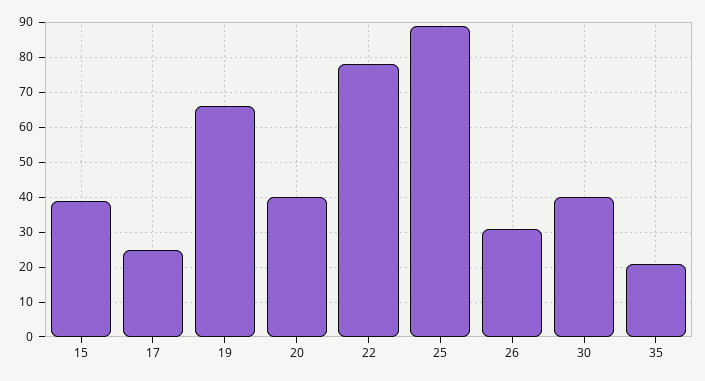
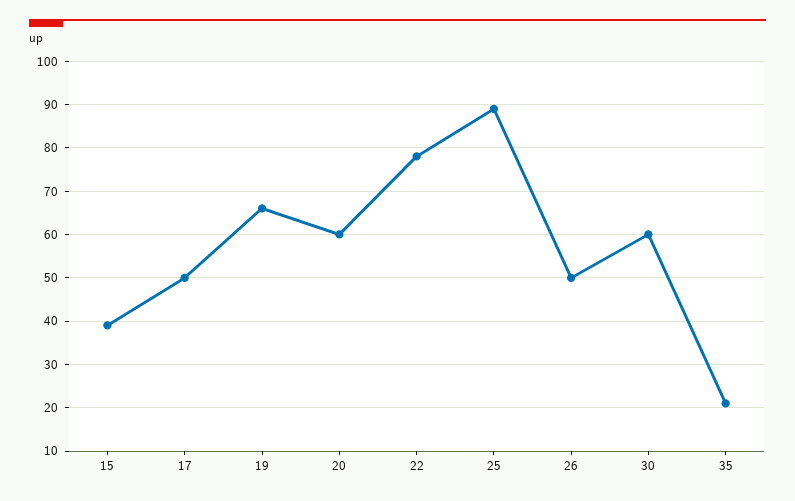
  {
    "15": 40,
-   "17": 25,
+   "17": 50,
    "19": 65,
-   "20": 40,
+   "20": 60,
    "22": 80,
    "25": 90,
-   "26": 30,
+   "26": 50,
-   "30": 40,
+   "30": 60,
    "35": 20
  }

